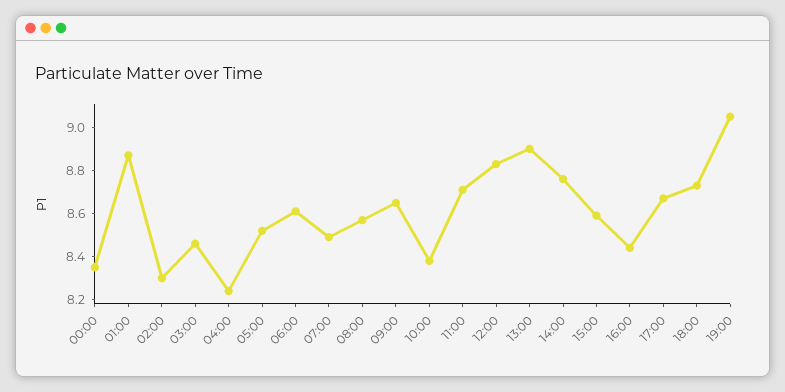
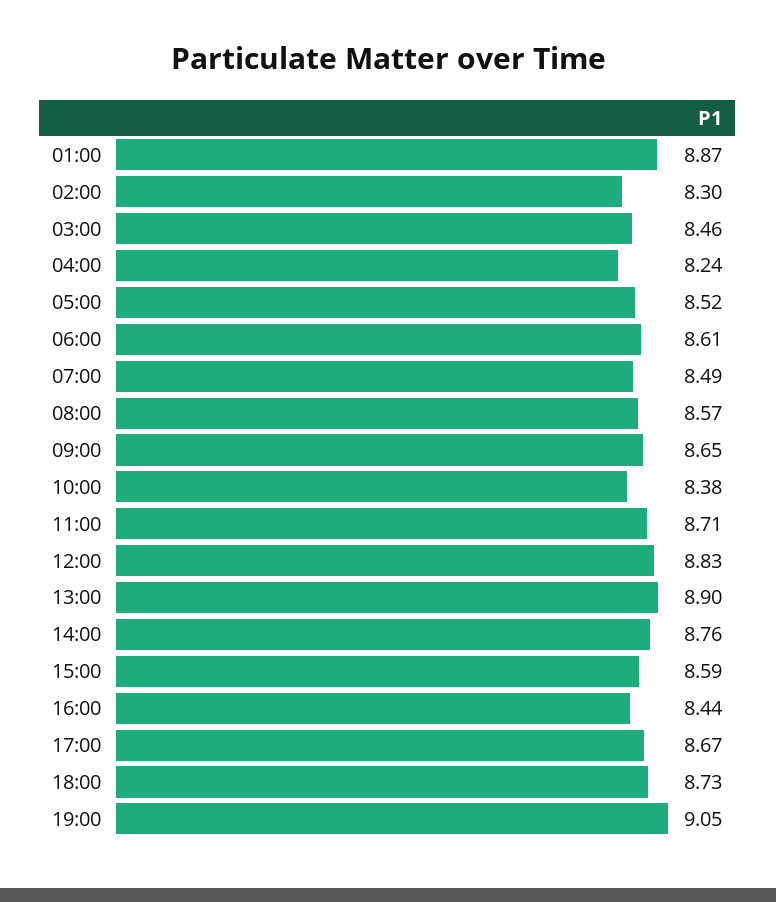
  {
-   "00:00": 8.35,
    "01:00": 8.87,
    "02:00": 8.3,
    "03:00": 8.46,
    "04:00": 8.24,
    "05:00": 8.52,
    "06:00": 8.61,
    "07:00": 8.49,
    "08:00": 8.57,
    "09:00": 8.65,
    "10:00": 8.38,
    "11:00": 8.71,
    "12:00": 8.83,
    "13:00": 8.9,
    "14:00": 8.76,
    "15:00": 8.59,
    "16:00": 8.44,
    "17:00": 8.67,
    "18:00": 8.73,
    "19:00": 9.05
  }

